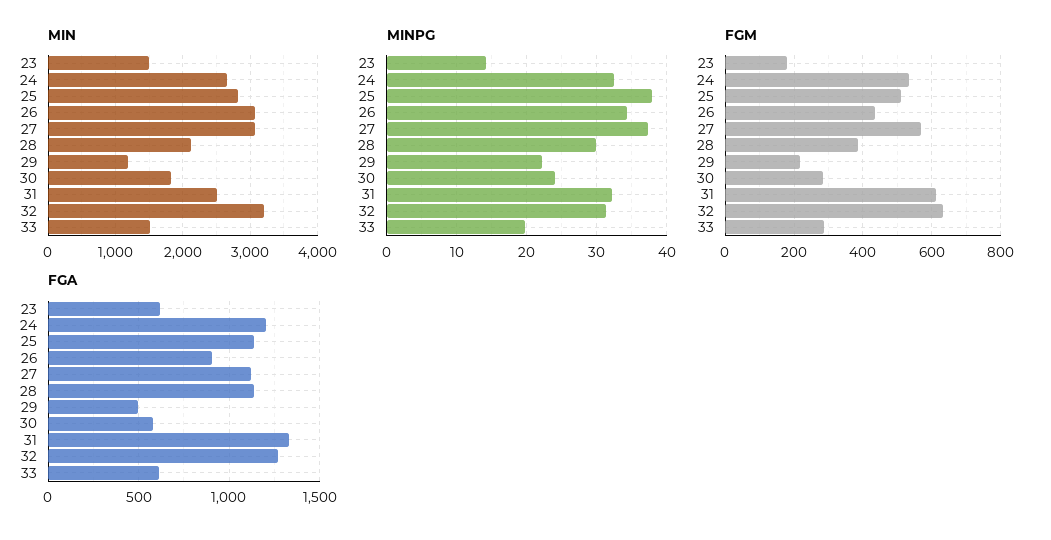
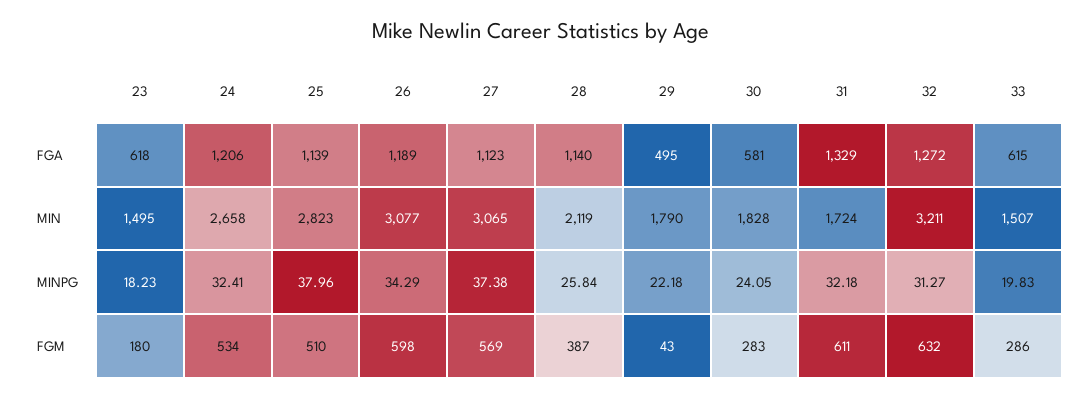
  {
    "MIN": {
      "23": 1495,
      "24": 2658,
      "25": 2823,
      "26": 3077,
      "27": 3065,
      "28": 2119,
-     "29": 1200,
+     "29": 1790,
      "30": 1828,
-     "31": 2500,
+     "31": 1724,
      "32": 3211,
      "33": 1507
    },
    "MINPG": {
-     "23": 14,
+     "23": 18.23,
      "24": 32.41,
      "25": 37.96,
      "26": 34.29,
      "27": 37.38,
-     "28": 30,
+     "28": 25.84,
      "29": 22.18,
      "30": 24.05,
      "31": 32.18,
      "32": 31.27,
      "33": 19.83
    },
    "FGM": {
      "23": 180,
      "24": 534,
      "25": 510,
-     "26": 440,
+     "26": 598,
      "27": 569,
      "28": 387,
-     "29": 220,
+     "29": 43,
      "30": 283,
      "31": 611,
      "32": 632,
      "33": 286
    },
    "FGA": {
      "23": 618,
      "24": 1206,
      "25": 1139,
-     "26": 900,
+     "26": 1189,
      "27": 1123,
      "28": 1140,
      "29": 495,
      "30": 581,
      "31": 1329,
      "32": 1272,
      "33": 615
    }
  }

